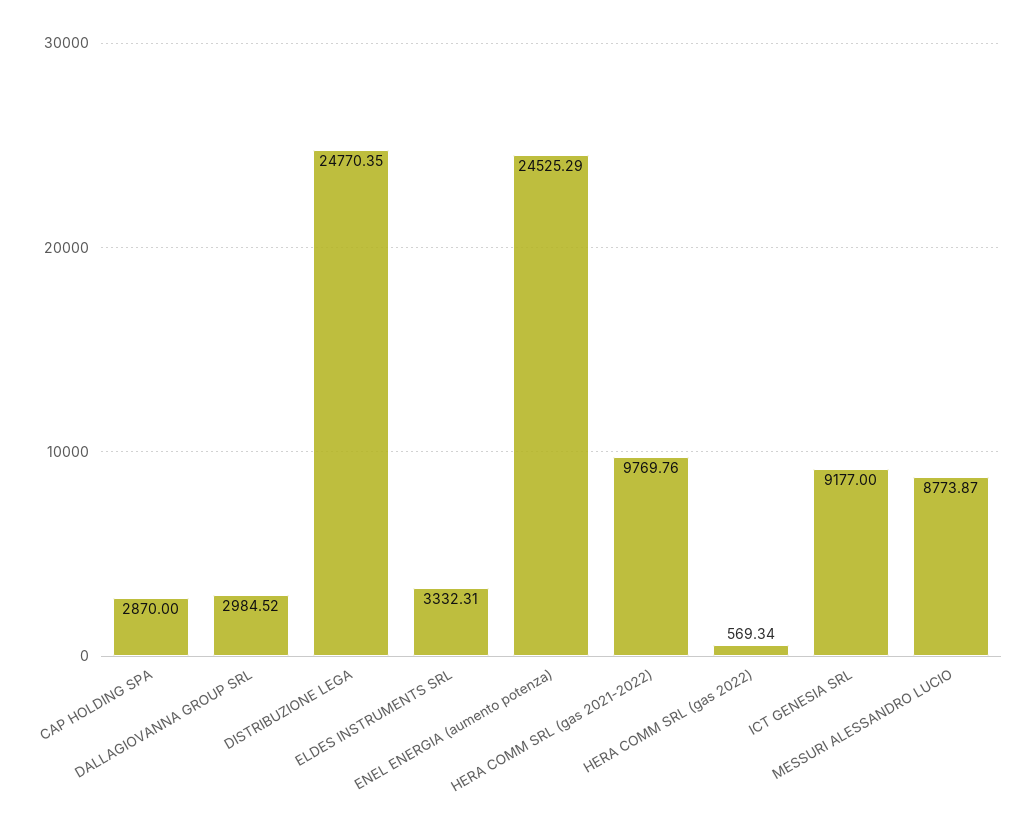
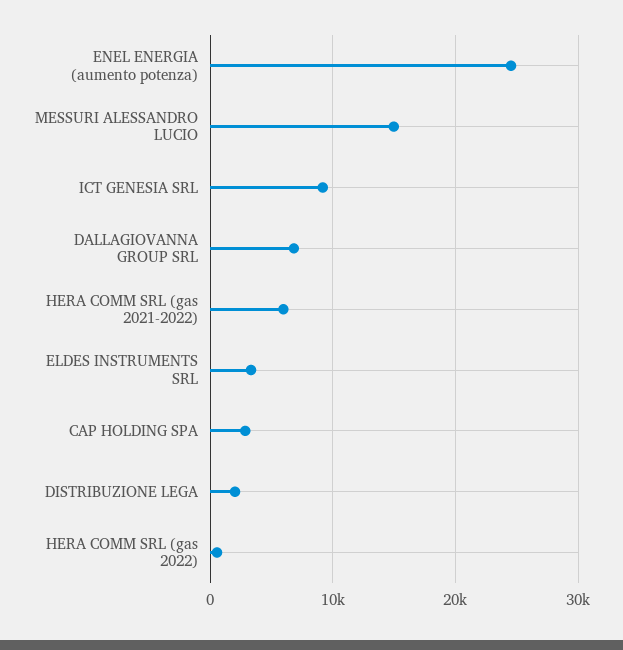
  {
    "CAP HOLDING SPA": 2870,
-   "DALLAGIOVANNA GROUP SRL": 2984.52,
+   "DALLAGIOVANNA GROUP SRL": 7000,
-   "DISTRIBUZIONE LEGA": 24770.35,
+   "DISTRIBUZIONE LEGA": 2000,
    "ELDES INSTRUMENTS SRL": 3332.31,
    "ENEL ENERGIA (aumento potenza)": 24525.29,
-   "HERA COMM SRL (gas 2021-2022)": 9769.76,
+   "HERA COMM SRL (gas 2021-2022)": 6000,
    "HERA COMM SRL (gas 2022)": 569.34,
    "ICT GENESIA SRL": 9177,
-   "MESSURI ALESSANDRO LUCIO": 8773.87
+   "MESSURI ALESSANDRO LUCIO": 15000
  }

